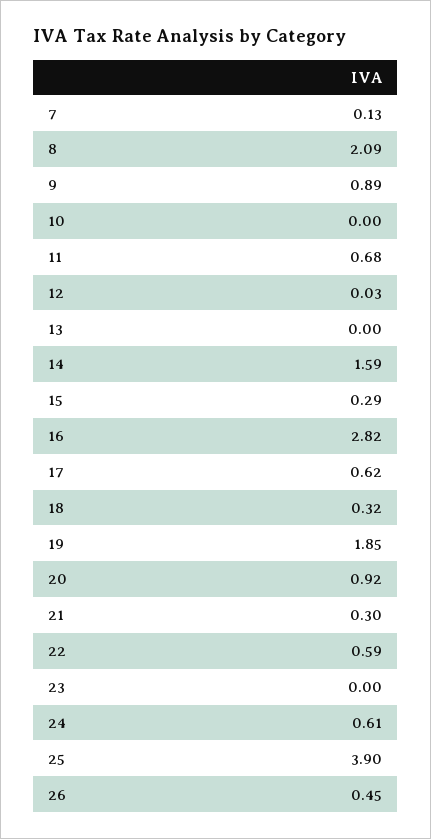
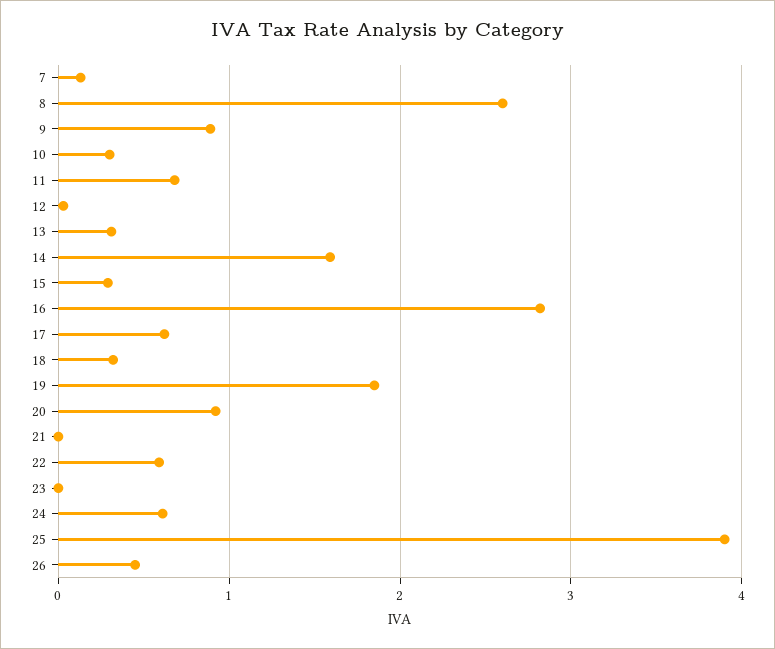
  {
    "7": 0.13,
-   "8": 2.09,
+   "8": 2.6,
    "9": 0.89,
-   "10": 0,
+   "10": 0.3,
    "11": 0.68,
    "12": 0.03,
-   "13": 0,
+   "13": 0.3,
    "14": 1.59,
    "15": 0.29,
    "16": 2.82,
    "17": 0.62,
    "18": 0.32,
    "19": 1.85,
    "20": 0.92,
-   "21": 0.3,
+   "21": 0,
    "22": 0.59,
    "23": 0,
    "24": 0.61,
    "25": 3.9,
    "26": 0.45
  }

